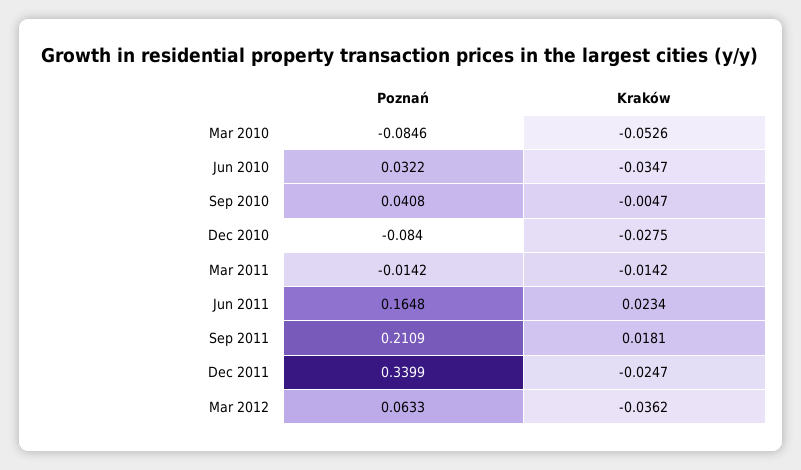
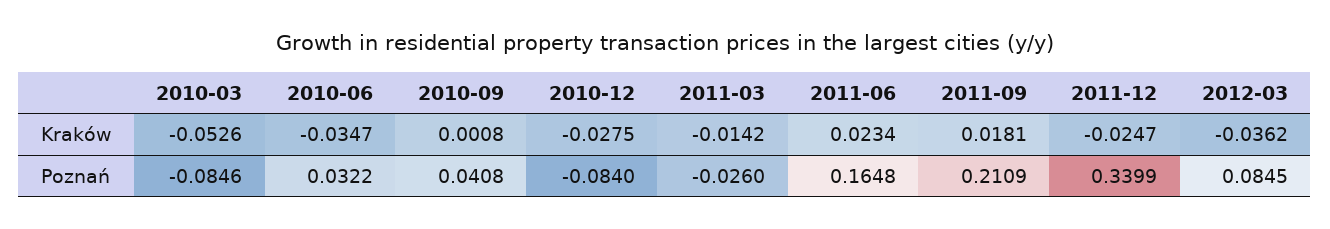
  {
    "Poznań": {
      "Mar 2010": -0.0846,
      "Jun 2010": 0.0322,
      "Sep 2010": 0.0408,
      "Dec 2010": -0.084,
-     "Mar 2011": -0.0142,
+     "Mar 2011": -0.026,
      "Jun 2011": 0.1648,
      "Sep 2011": 0.2109,
      "Dec 2011": 0.3399,
-     "Mar 2012": 0.0633
+     "Mar 2012": 0.0845
    },
    "Kraków": {
      "Mar 2010": -0.0526,
      "Jun 2010": -0.0347,
-     "Sep 2010": -0.0047,
+     "Sep 2010": 0.0008,
      "Dec 2010": -0.0275,
      "Mar 2011": -0.0142,
      "Jun 2011": 0.0234,
      "Sep 2011": 0.0181,
      "Dec 2011": -0.0247,
      "Mar 2012": -0.0362
    }
  }

